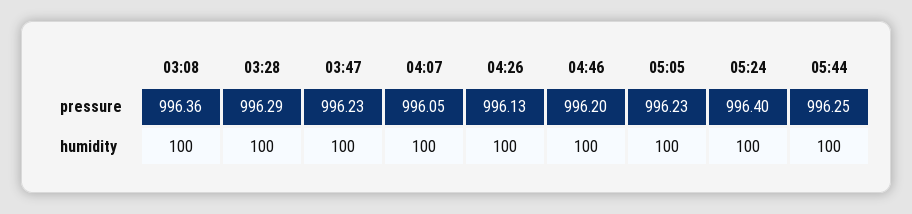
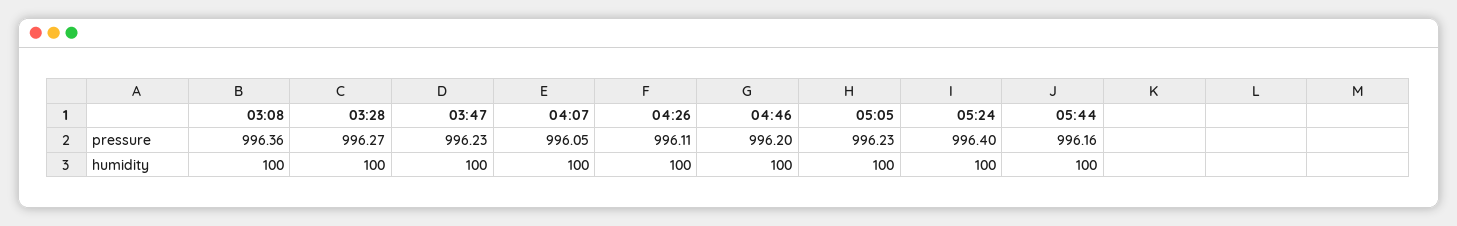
  {
    "03:08": {
      "pressure": 996.36,
      "humidity": 100
    },
    "03:28": {
-     "pressure": 996.29,
+     "pressure": 996.27,
      "humidity": 100
    },
    "03:47": {
      "pressure": 996.23,
      "humidity": 100
    },
    "04:07": {
      "pressure": 996.05,
      "humidity": 100
    },
    "04:26": {
-     "pressure": 996.13,
+     "pressure": 996.11,
      "humidity": 100
    },
    "04:46": {
      "pressure": 996.2,
      "humidity": 100
    },
    "05:05": {
      "pressure": 996.23,
      "humidity": 100
    },
    "05:24": {
      "pressure": 996.4,
      "humidity": 100
    },
    "05:44": {
-     "pressure": 996.25,
+     "pressure": 996.16,
      "humidity": 100
    }
  }

